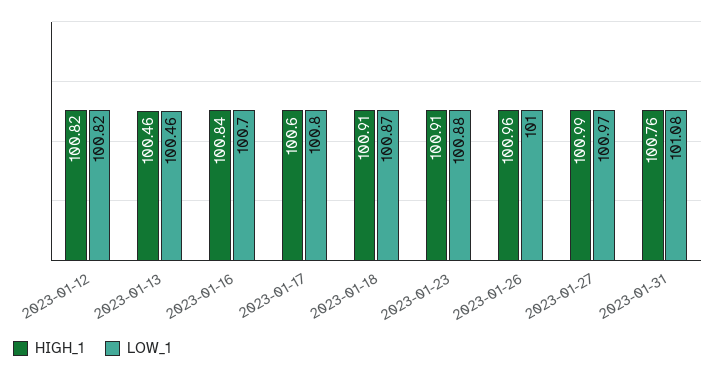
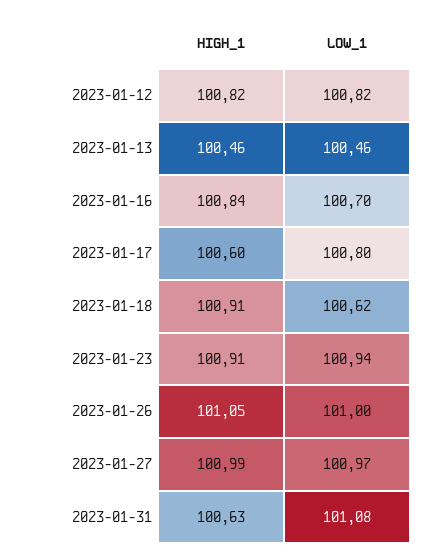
  {
    "HIGH_1": {
      "2023-01-12": 100.82,
      "2023-01-13": 100.46,
      "2023-01-16": 100.84,
      "2023-01-17": 100.6,
      "2023-01-18": 100.91,
      "2023-01-23": 100.91,
-     "2023-01-26": 100.96,
+     "2023-01-26": 101.05,
      "2023-01-27": 100.99,
-     "2023-01-31": 100.76
+     "2023-01-31": 100.63
    },
    "LOW_1": {
      "2023-01-12": 100.82,
      "2023-01-13": 100.46,
      "2023-01-16": 100.7,
      "2023-01-17": 100.8,
-     "2023-01-18": 100.87,
+     "2023-01-18": 100.62,
-     "2023-01-23": 100.88,
+     "2023-01-23": 100.94,
      "2023-01-26": 101,
      "2023-01-27": 100.97,
      "2023-01-31": 101.08
    }
  }

